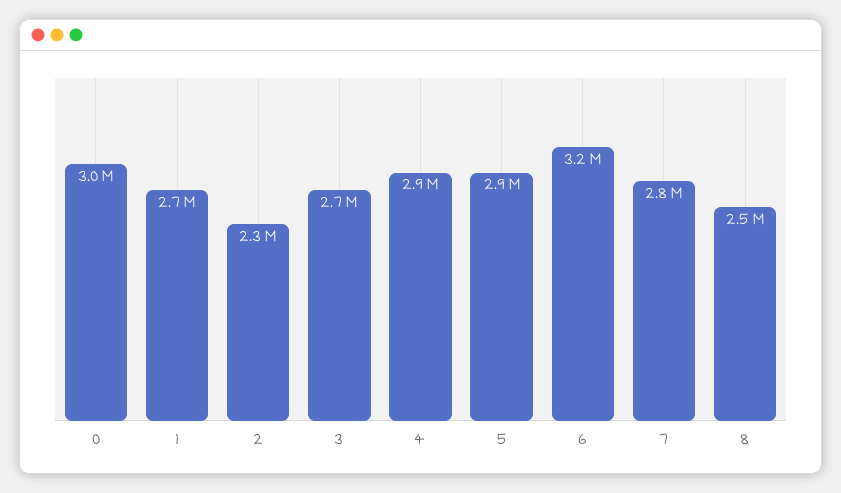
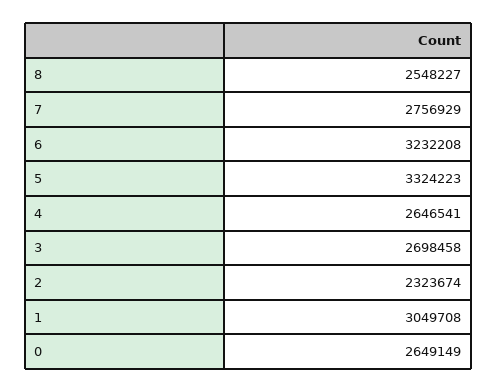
  {
-   "0": 3000000,
+   "0": 2649149,
-   "1": 2700000,
+   "1": 3049708,
    "2": 2323674,
    "3": 2698458,
-   "4": 2900000,
+   "4": 2646541,
-   "5": 2900000,
+   "5": 3324223,
    "6": 3232208,
    "7": 2756929,
    "8": 2548227
  }

